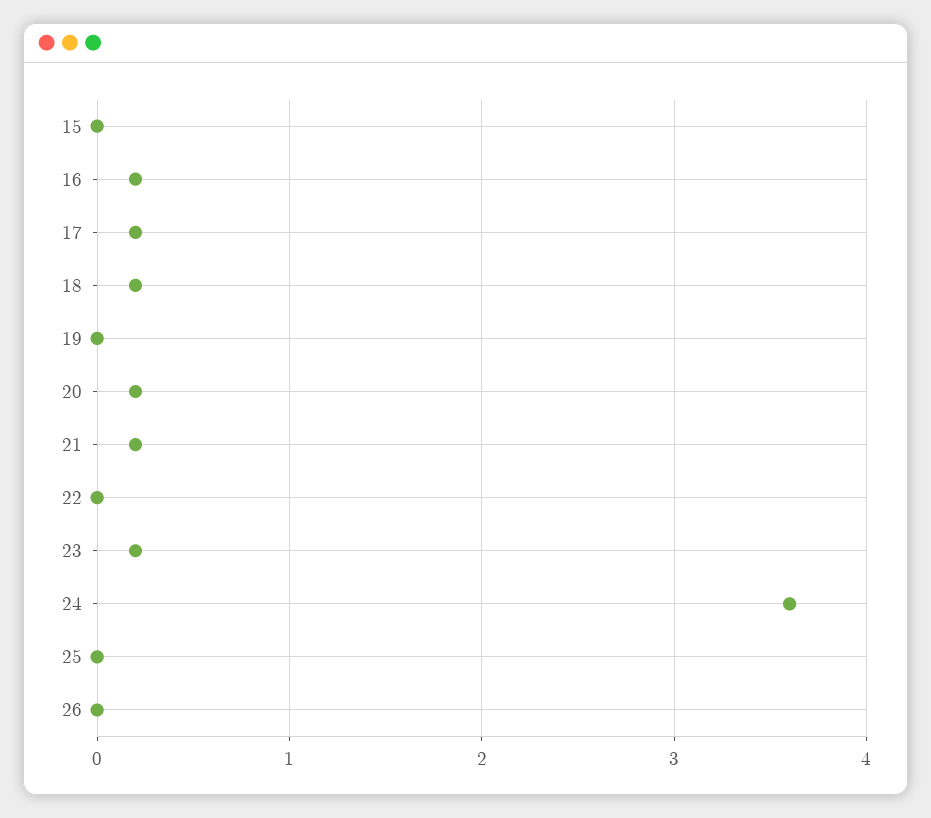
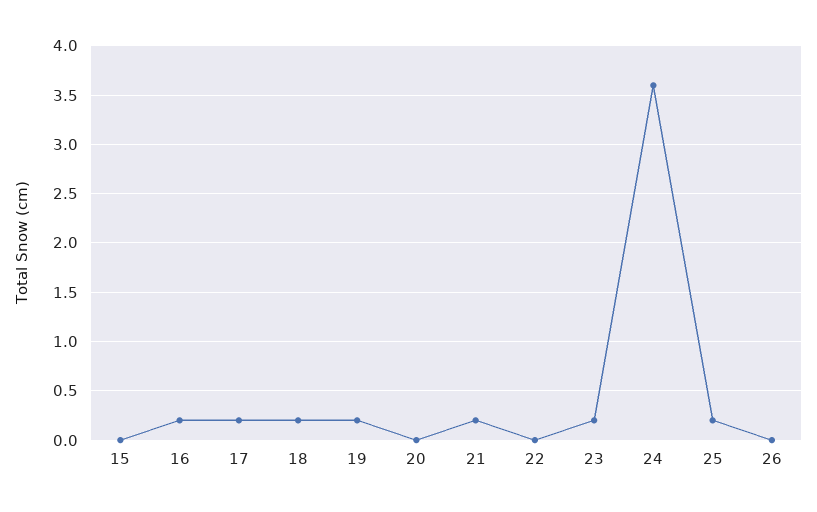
  {
    "15": 0,
    "16": 0.2,
    "17": 0.2,
    "18": 0.2,
-   "19": 0,
+   "19": 0.2,
-   "20": 0.2,
+   "20": 0,
    "21": 0.2,
    "22": 0,
    "23": 0.2,
    "24": 3.6,
-   "25": 0,
+   "25": 0.2,
    "26": 0
  }

